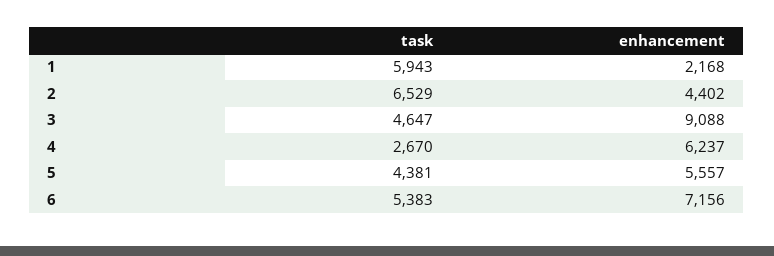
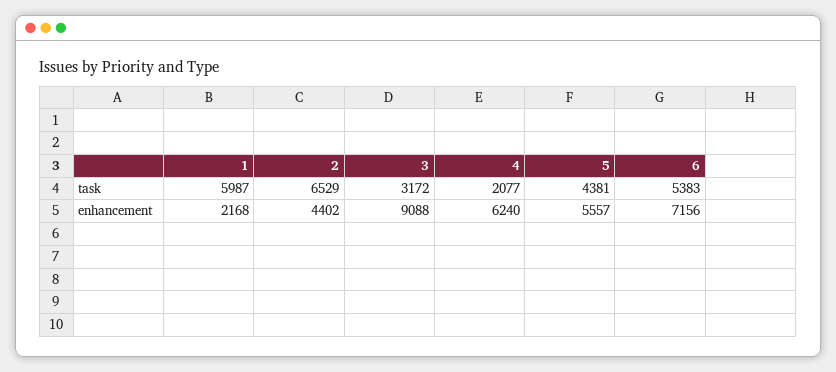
  {
    "task": {
-     "1": 5943,
+     "1": 5987,
      "2": 6529,
-     "3": 4647,
+     "3": 3172,
-     "4": 2670,
+     "4": 2077,
      "5": 4381,
      "6": 5383
    },
    "enhancement": {
      "1": 2168,
      "2": 4402,
      "3": 9088,
-     "4": 6237,
+     "4": 6240,
      "5": 5557,
      "6": 7156
    }
  }

